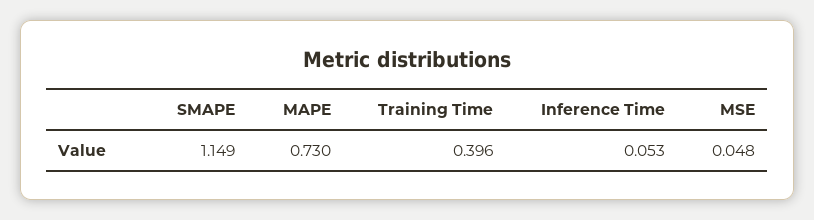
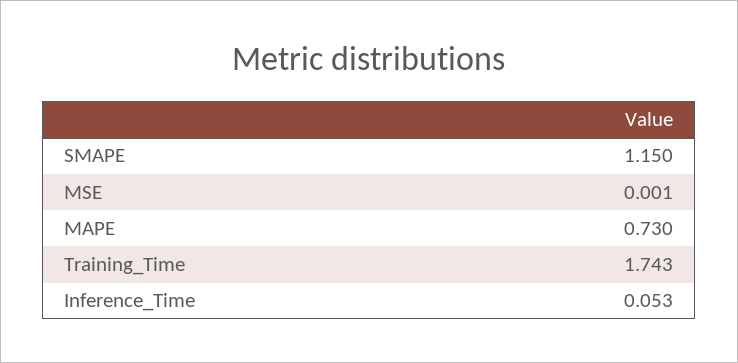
  {
-   "SMAPE": 1.149,
+   "SMAPE": 1.15,
    "MAPE": 0.73,
-   "Training Time": 0.396,
+   "Training Time": 1.743,
    "Inference Time": 0.053,
-   "MSE": 0.048
+   "MSE": 0.001
  }

